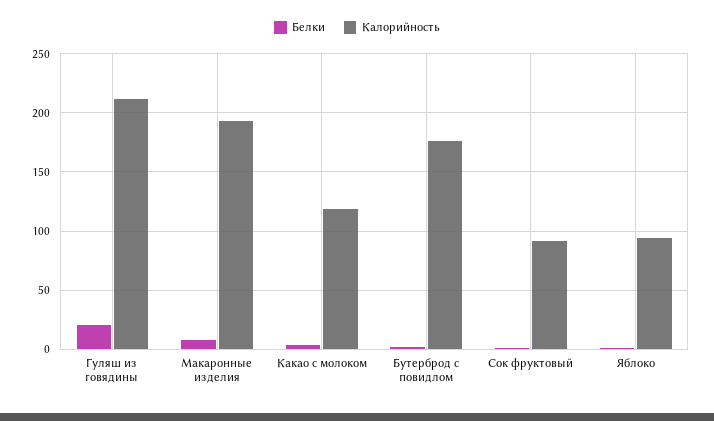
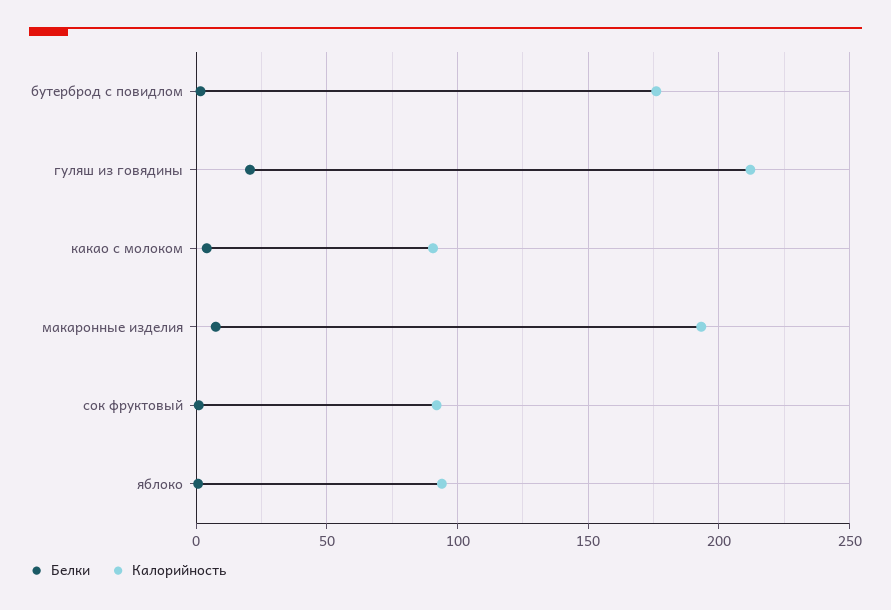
  {
    "Белки": {
      "Гуляш из говядины": 20,
      "Макаронные изделия": 10,
      "Какао с молоком": 5,
      "Бутерброд с повидлом": 0,
      "Сок фруктовый": 0,
      "Яблоко": 0
    },
    "Калорийность": {
      "Гуляш из говядины": 210,
      "Макаронные изделия": 195,
-     "Какао с молоком": 120,
+     "Какао с молоком": 90,
      "Бутерброд с повидлом": 175,
      "Сок фруктовый": 90,
      "Яблоко": 95
    }
  }

